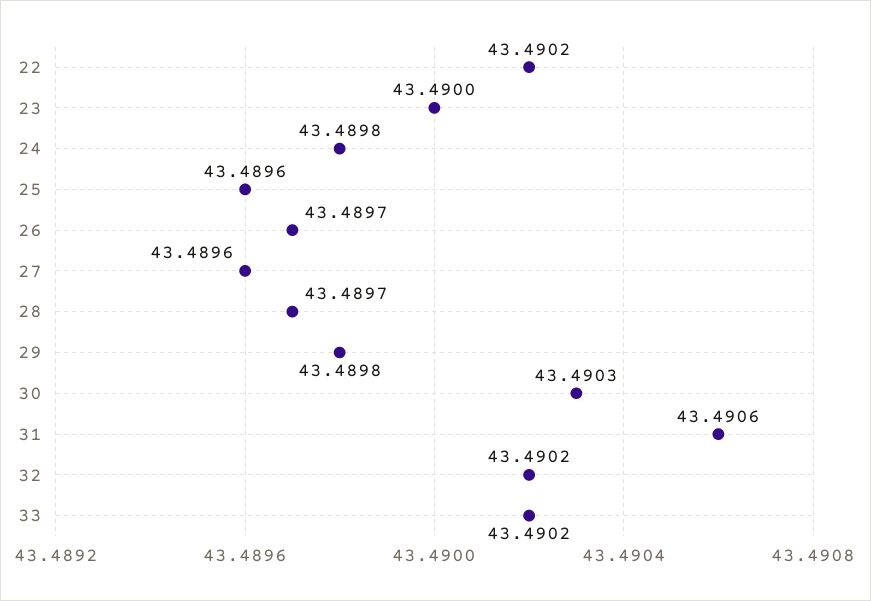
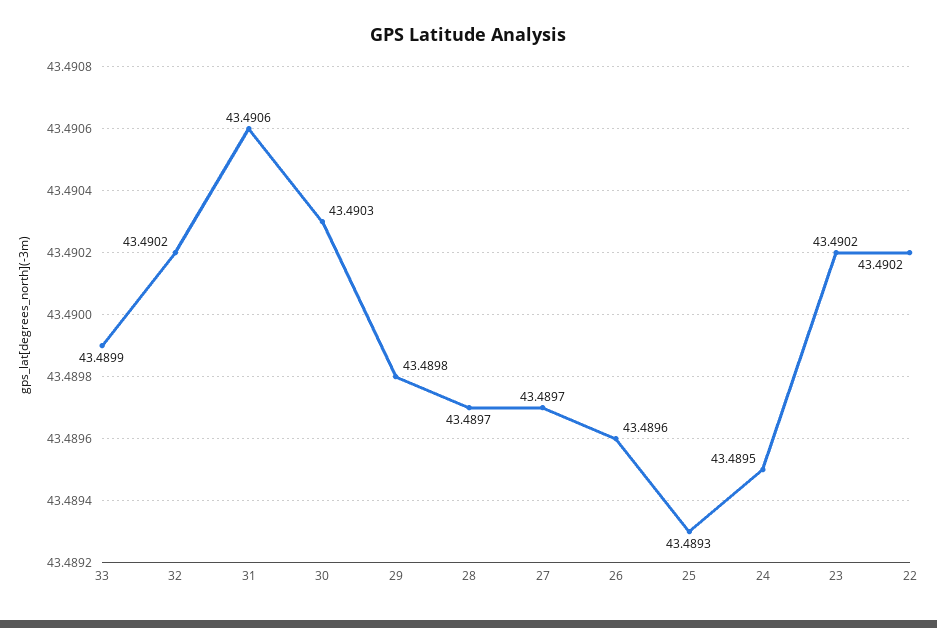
  {
    "22": 43.4902,
-   "23": 43.49,
+   "23": 43.4902,
-   "24": 43.4898,
+   "24": 43.4895,
-   "25": 43.4896,
+   "25": 43.4893,
-   "26": 43.4897,
+   "26": 43.4896,
-   "27": 43.4896,
+   "27": 43.4897,
    "28": 43.4897,
    "29": 43.4898,
    "30": 43.4903,
    "31": 43.4906,
    "32": 43.4902,
-   "33": 43.4902
+   "33": 43.4899
  }

